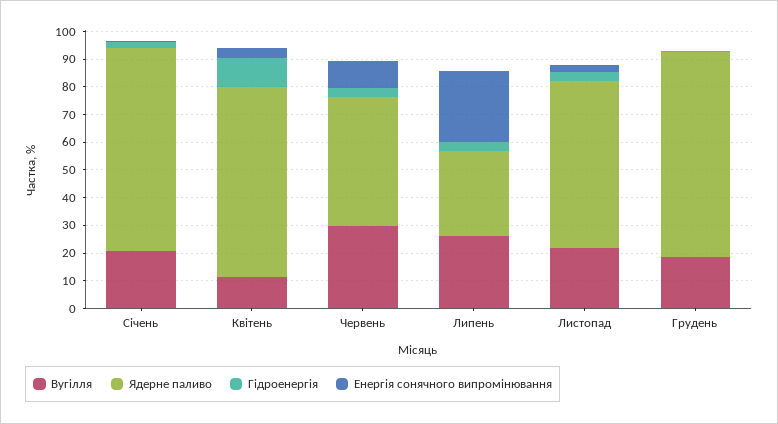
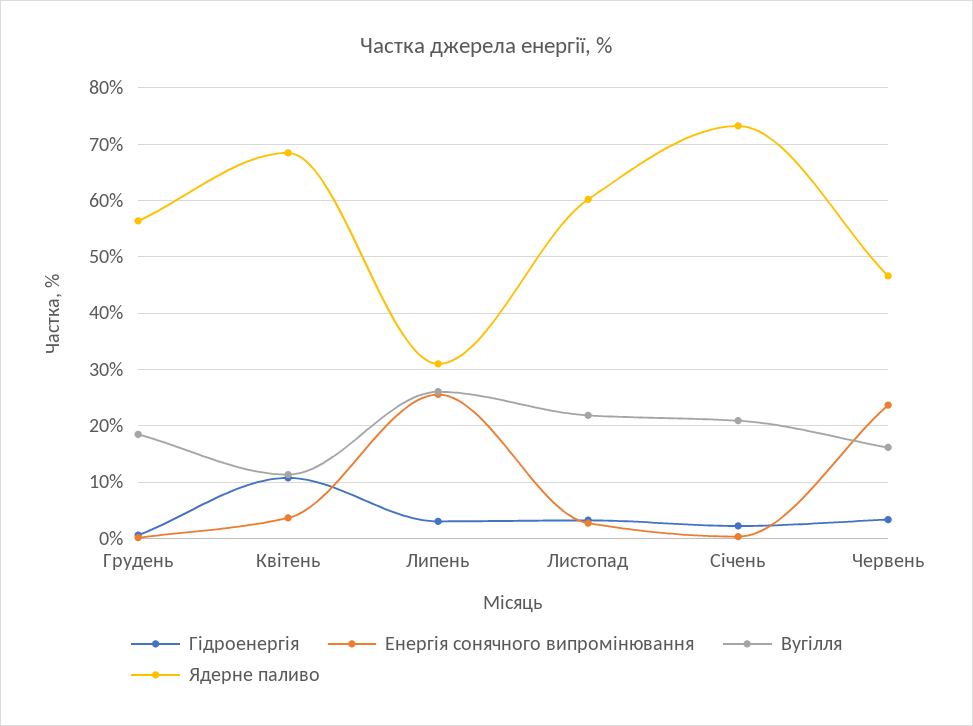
  {
    "Вугілля": {
      "Січень": 20,
      "Квітень": 12,
-     "Червень": 30,
+     "Червень": 16,
      "Липень": 26,
      "Листопад": 22,
      "Грудень": 18
    },
    "Ядерне паливо": {
      "Січень": 74,
      "Квітень": 68,
      "Червень": 46,
      "Липень": 30,
      "Листопад": 60,
-     "Грудень": 75
+     "Грудень": 56
    },
    "Гідроенергія": {
      "Січень": 2,
      "Квітень": 10,
      "Червень": 4,
      "Липень": 4,
      "Листопад": 4,
      "Грудень": 0
    },
    "Енергія сонячного випромінювання": {
      "Січень": 0,
      "Квітень": 4,
-     "Червень": 10,
+     "Червень": 24,
      "Липень": 26,
      "Листопад": 2,
      "Грудень": 0
    }
  }

